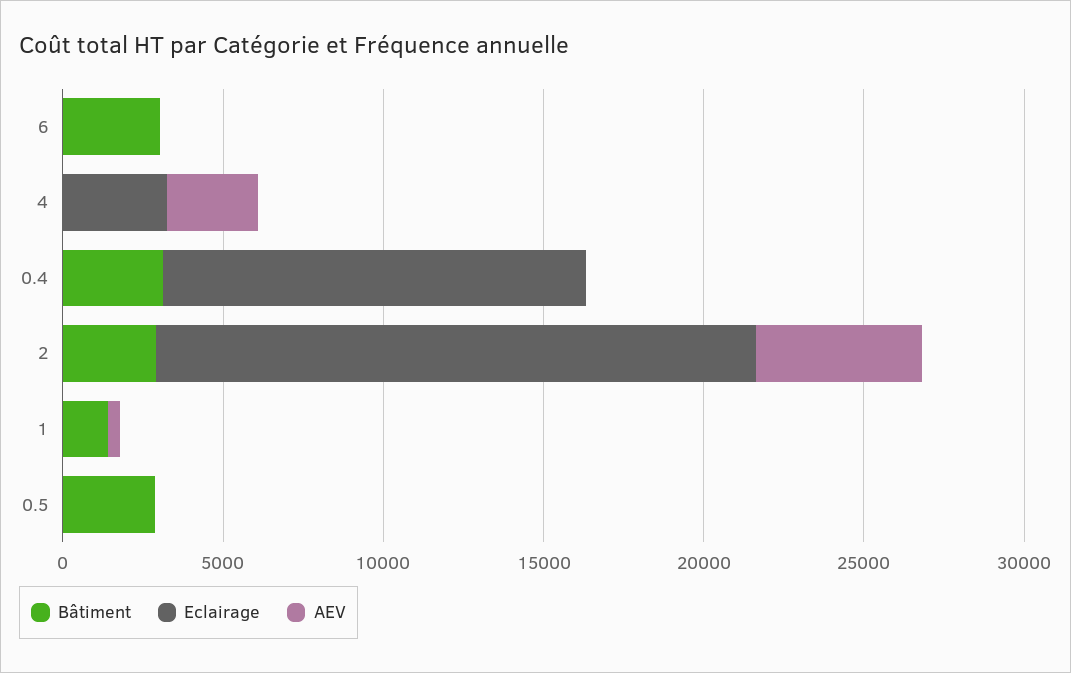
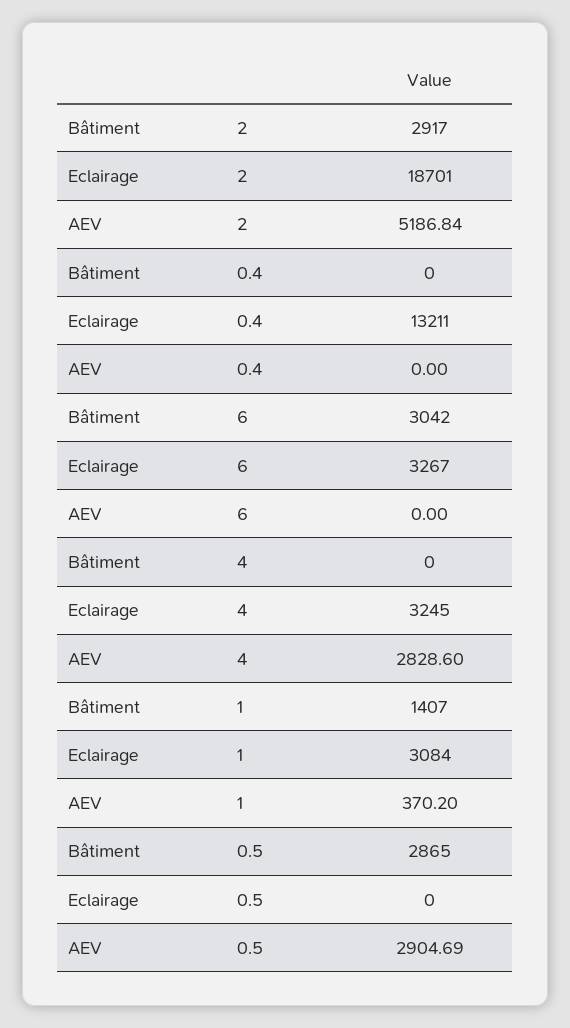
  {
    "Bâtiment": {
      "6": 3042,
      "4": 0,
-     "0.4": 3000,
+     "0.4": 0,
      "2": 2917,
      "1": 1407,
      "0.5": 2865
    },
    "Eclairage": {
-     "6": 0,
+     "6": 3267,
      "4": 3245,
      "0.4": 13211,
      "2": 18701,
-     "1": 0,
+     "1": 3084,
      "0.5": 0
    },
    "AEV": {
      "6": 0,
      "4": 2828.6,
      "0.4": 0,
      "2": 5186.84,
      "1": 370.2,
-     "0.5": 0
+     "0.5": 2904.69
    }
  }

